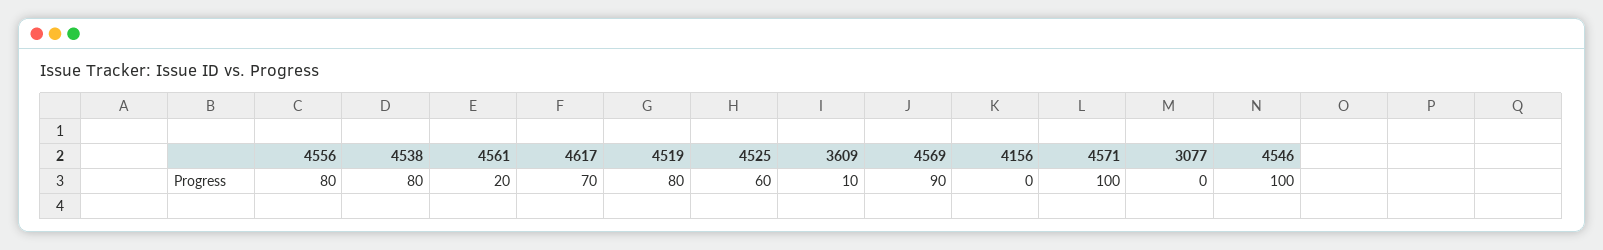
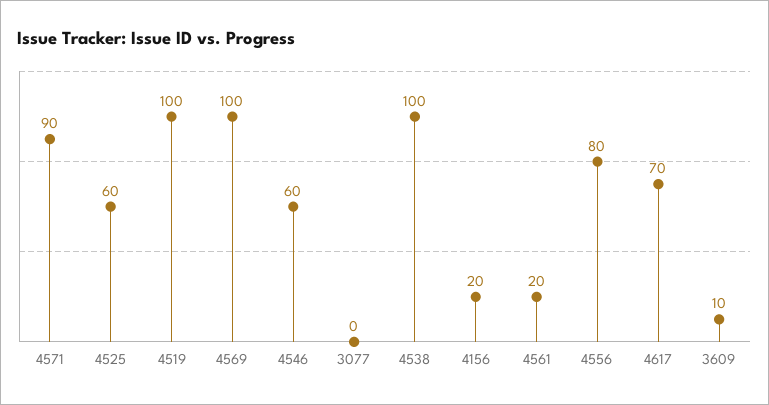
  {
    "4556": 80,
-   "4538": 80,
+   "4538": 100,
    "4561": 20,
    "4617": 70,
-   "4519": 80,
+   "4519": 100,
    "4525": 60,
    "3609": 10,
-   "4569": 90,
+   "4569": 100,
-   "4156": 0,
+   "4156": 20,
-   "4571": 100,
+   "4571": 90,
    "3077": 0,
-   "4546": 100
+   "4546": 60
  }

